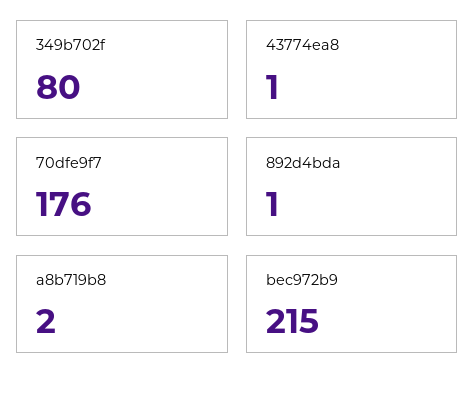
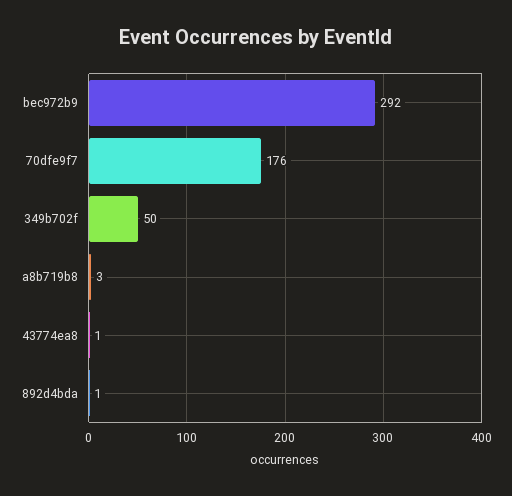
  {
-   "349b702f": 80,
+   "349b702f": 50,
    "43774ea8": 1,
    "70dfe9f7": 176,
    "892d4bda": 1,
-   "a8b719b8": 2,
+   "a8b719b8": 3,
-   "bec972b9": 215
+   "bec972b9": 292
  }

